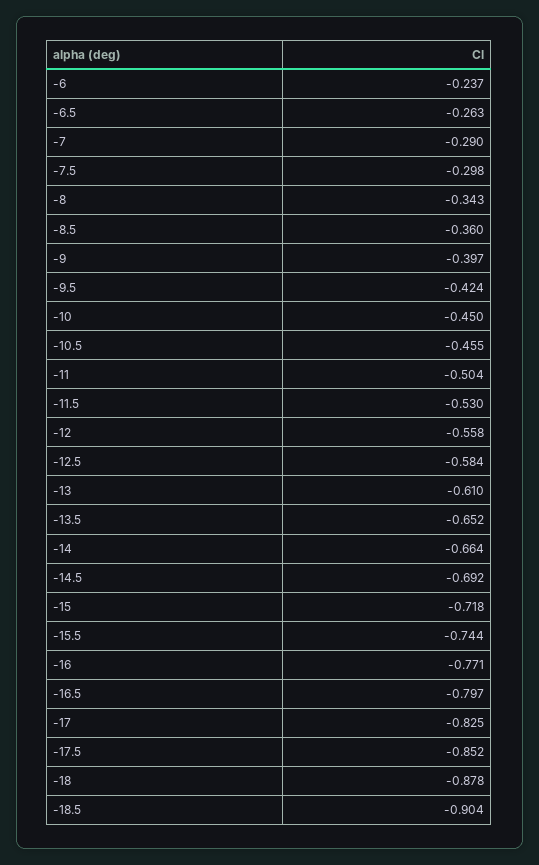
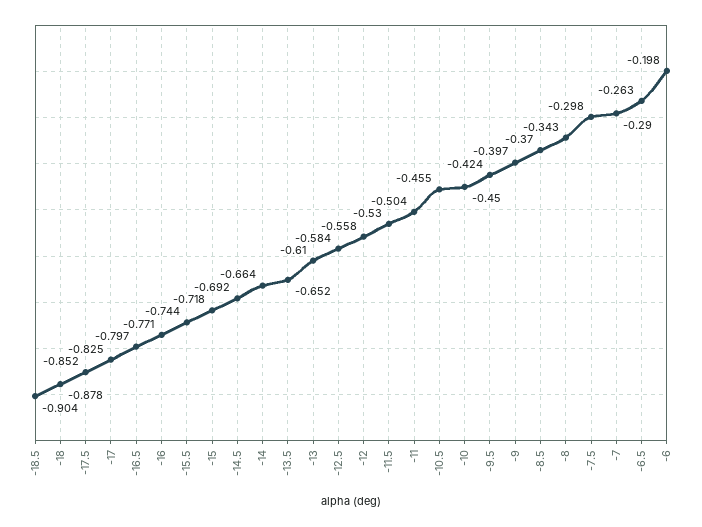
  {
-   "-6": -0.237,
+   "-6": -0.198,
    "-6.5": -0.263,
    "-7": -0.29,
    "-7.5": -0.298,
    "-8": -0.343,
-   "-8.5": -0.36,
+   "-8.5": -0.37,
    "-9": -0.397,
    "-9.5": -0.424,
    "-10": -0.45,
    "-10.5": -0.455,
    "-11": -0.504,
    "-11.5": -0.53,
    "-12": -0.558,
    "-12.5": -0.584,
    "-13": -0.61,
    "-13.5": -0.652,
    "-14": -0.664,
    "-14.5": -0.692,
    "-15": -0.718,
    "-15.5": -0.744,
    "-16": -0.771,
    "-16.5": -0.797,
    "-17": -0.825,
    "-17.5": -0.852,
    "-18": -0.878,
    "-18.5": -0.904
  }

